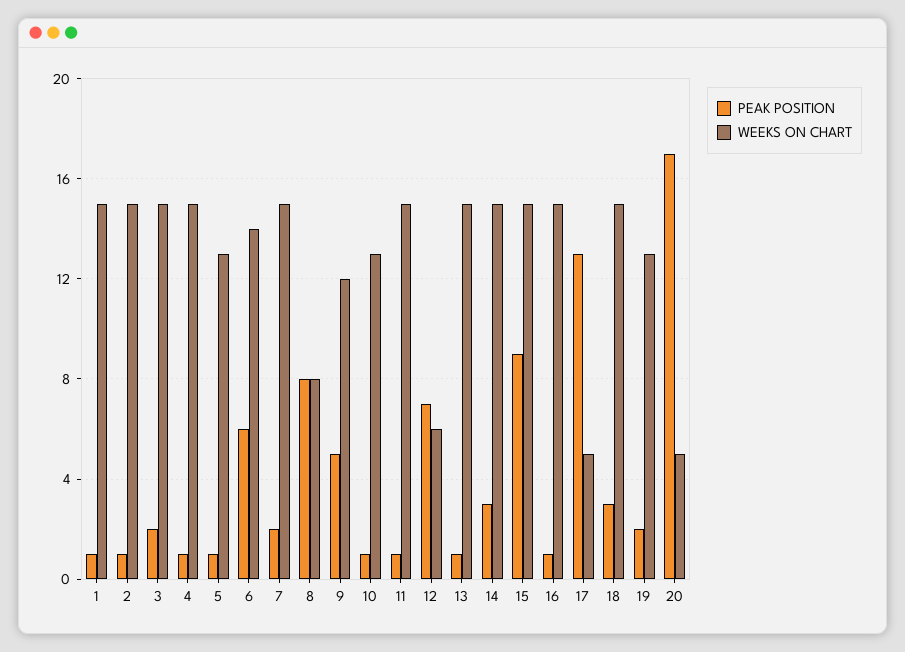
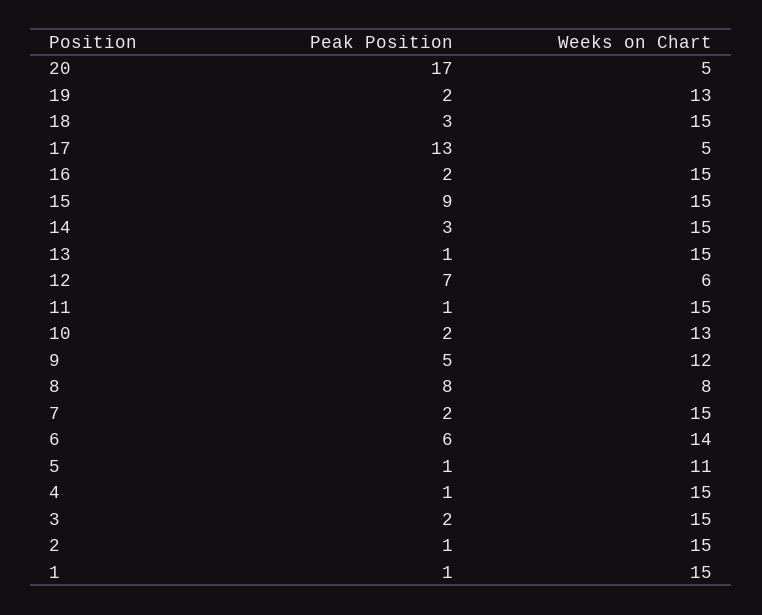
  {
    "PEAK POSITION": {
      "1": 1,
      "2": 1,
      "3": 2,
      "4": 1,
      "5": 1,
      "6": 6,
      "7": 2,
      "8": 8,
      "9": 5,
-     "10": 1,
+     "10": 2,
      "11": 1,
      "12": 7,
      "13": 1,
      "14": 3,
      "15": 9,
-     "16": 1,
+     "16": 2,
      "17": 13,
      "18": 3,
      "19": 2,
      "20": 17
    },
    "WEEKS ON CHART": {
      "1": 15,
      "2": 15,
      "3": 15,
      "4": 15,
-     "5": 13,
+     "5": 11,
      "6": 14,
      "7": 15,
      "8": 8,
      "9": 12,
      "10": 13,
      "11": 15,
      "12": 6,
      "13": 15,
      "14": 15,
      "15": 15,
      "16": 15,
      "17": 5,
      "18": 15,
      "19": 13,
      "20": 5
    }
  }

